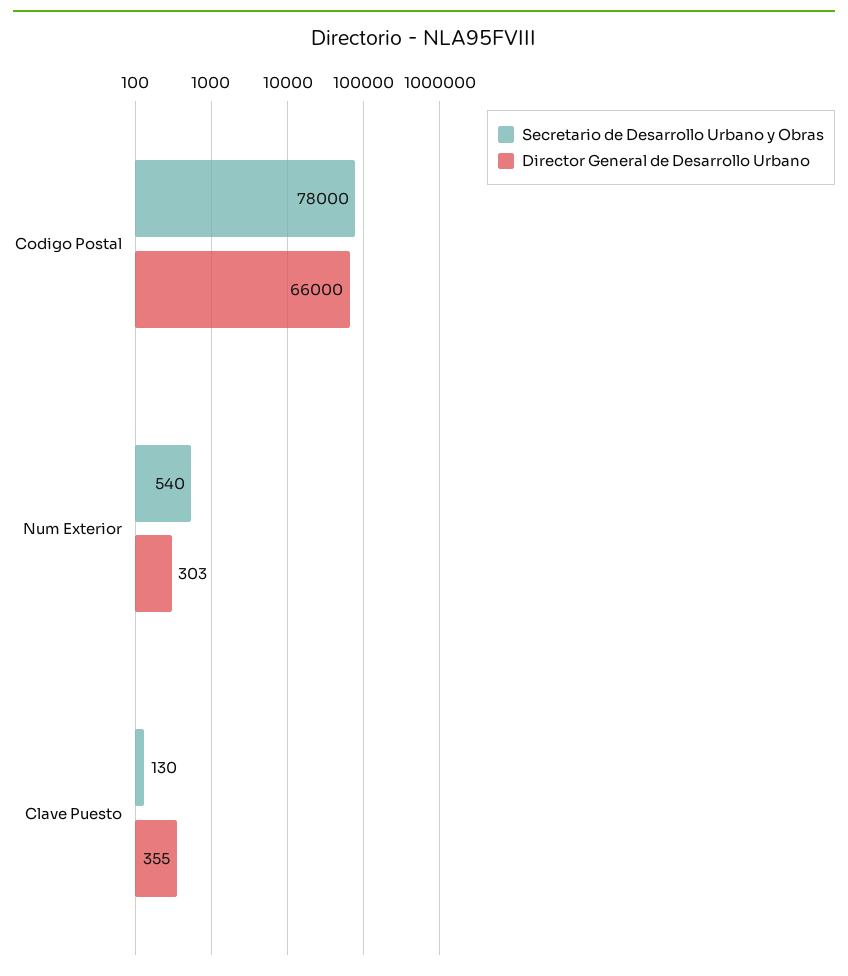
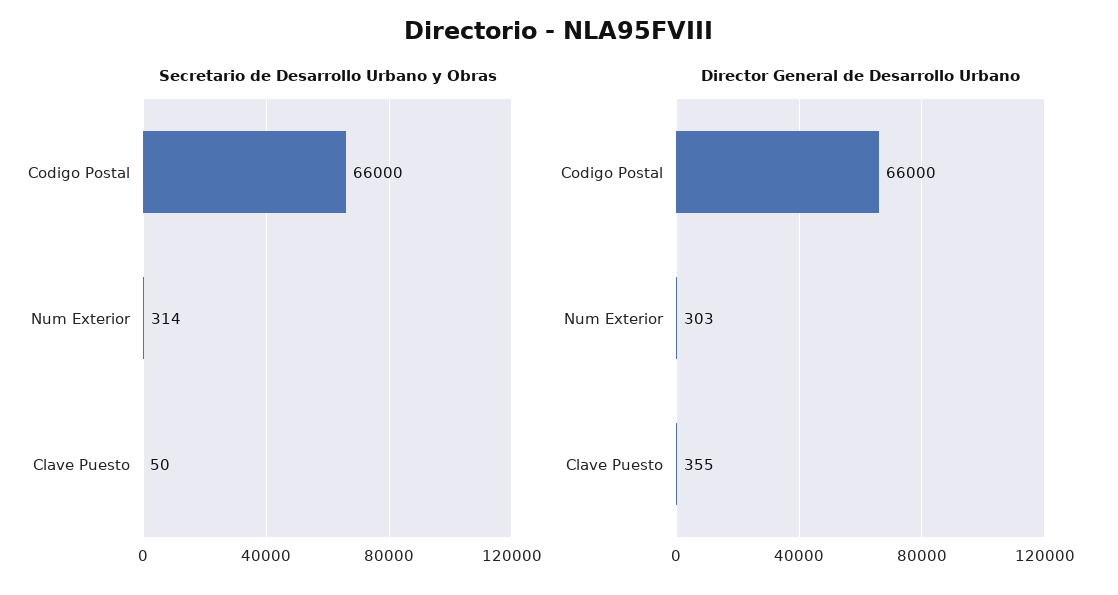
  {
    "Secretario de Desarrollo Urbano y Obras": {
-     "Codigo Postal": 78000,
+     "Codigo Postal": 66000,
-     "Num Exterior": 540,
+     "Num Exterior": 314,
-     "Clave Puesto": 130
+     "Clave Puesto": 50
    },
    "Director General de Desarrollo Urbano": {
      "Codigo Postal": 66000,
      "Num Exterior": 303,
      "Clave Puesto": 355
    }
  }

